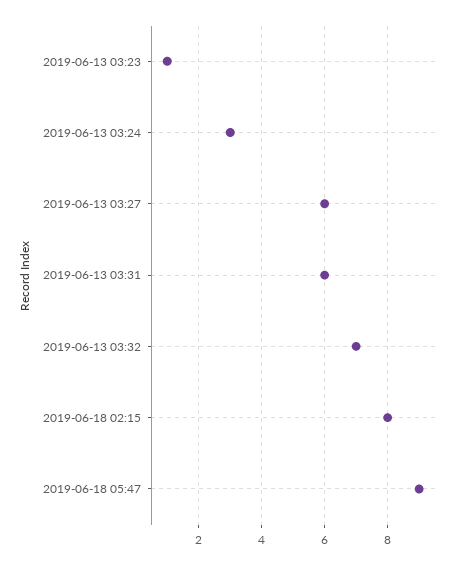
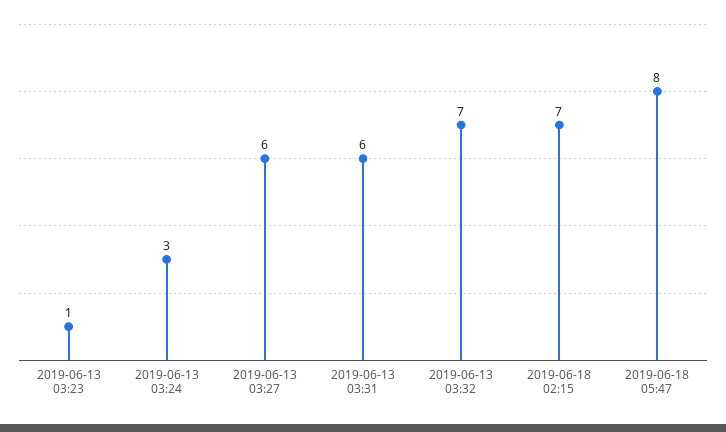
  {
    "2019-06-13 03:23": 1,
    "2019-06-13 03:24": 3,
    "2019-06-13 03:27": 6,
    "2019-06-13 03:31": 6,
    "2019-06-13 03:32": 7,
-   "2019-06-18 02:15": 8,
+   "2019-06-18 02:15": 7,
-   "2019-06-18 05:47": 9
+   "2019-06-18 05:47": 8
  }

